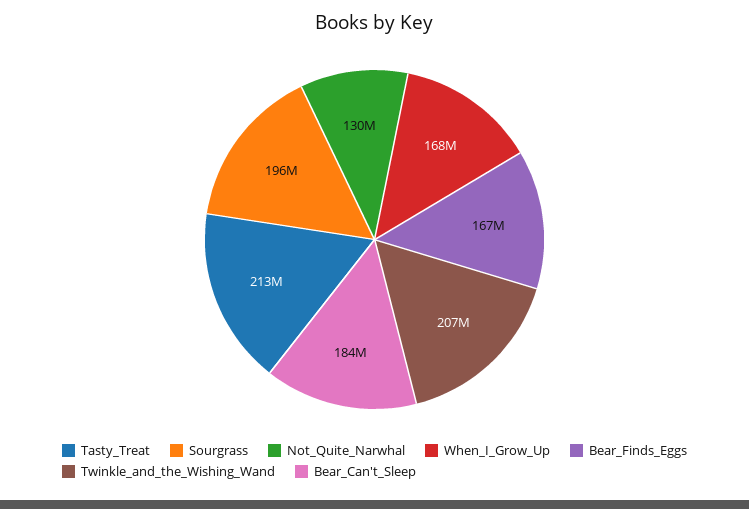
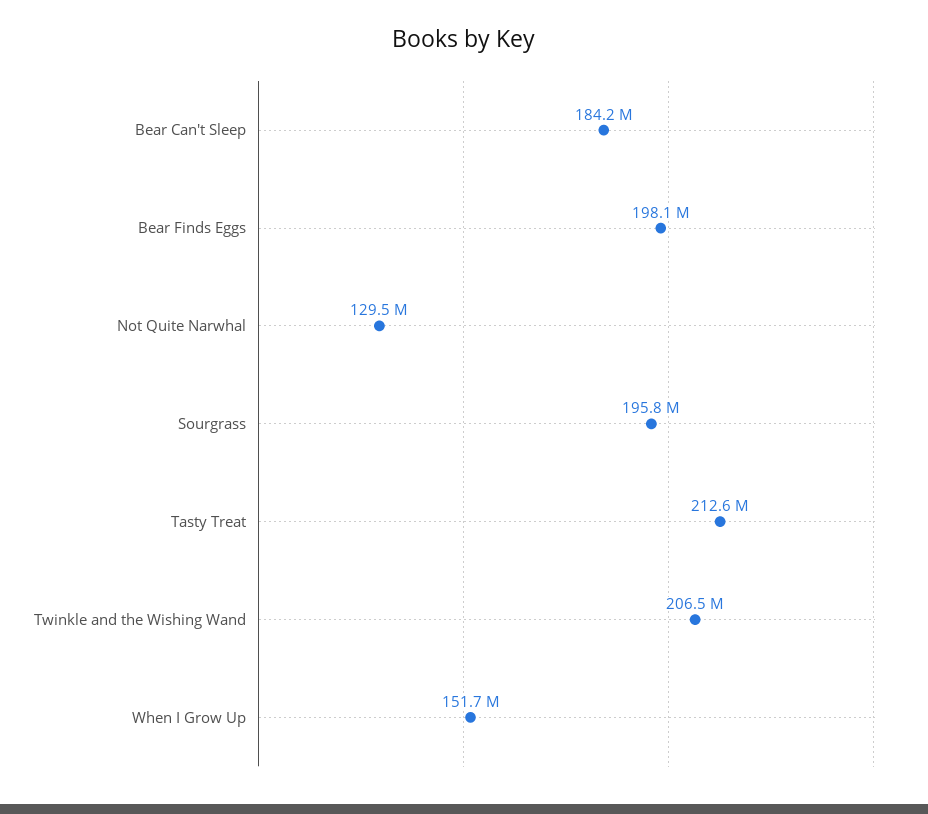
  {
    "Tasty_Treat": 212600000,
    "Sourgrass": 195800000,
    "Not_Quite_Narwhal": 129500000,
-   "When_I_Grow_Up": 168000000,
+   "When_I_Grow_Up": 151700000,
-   "Bear_Finds_Eggs": 167000000,
+   "Bear_Finds_Eggs": 198100000,
    "Twinkle_and_the_Wishing_Wand": 206500000,
    "Bear_Can't_Sleep": 184200000
  }

